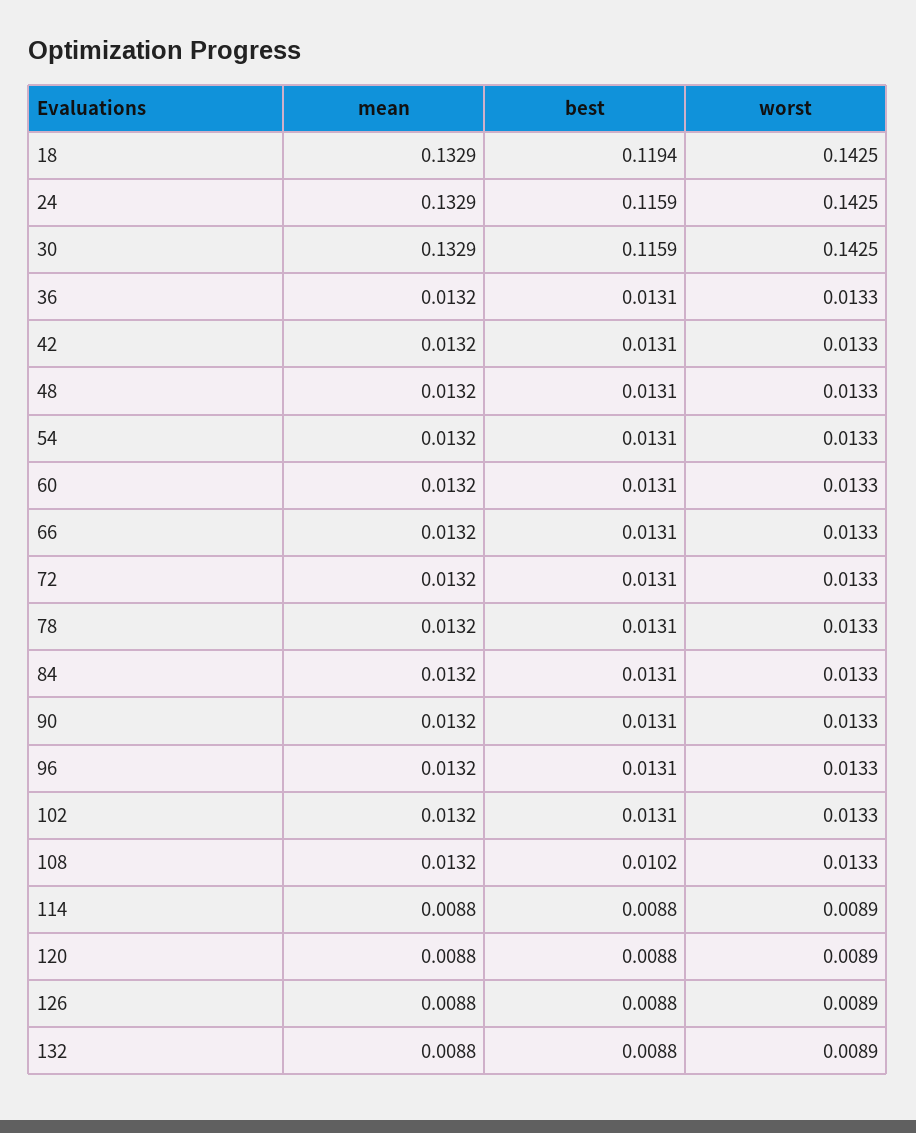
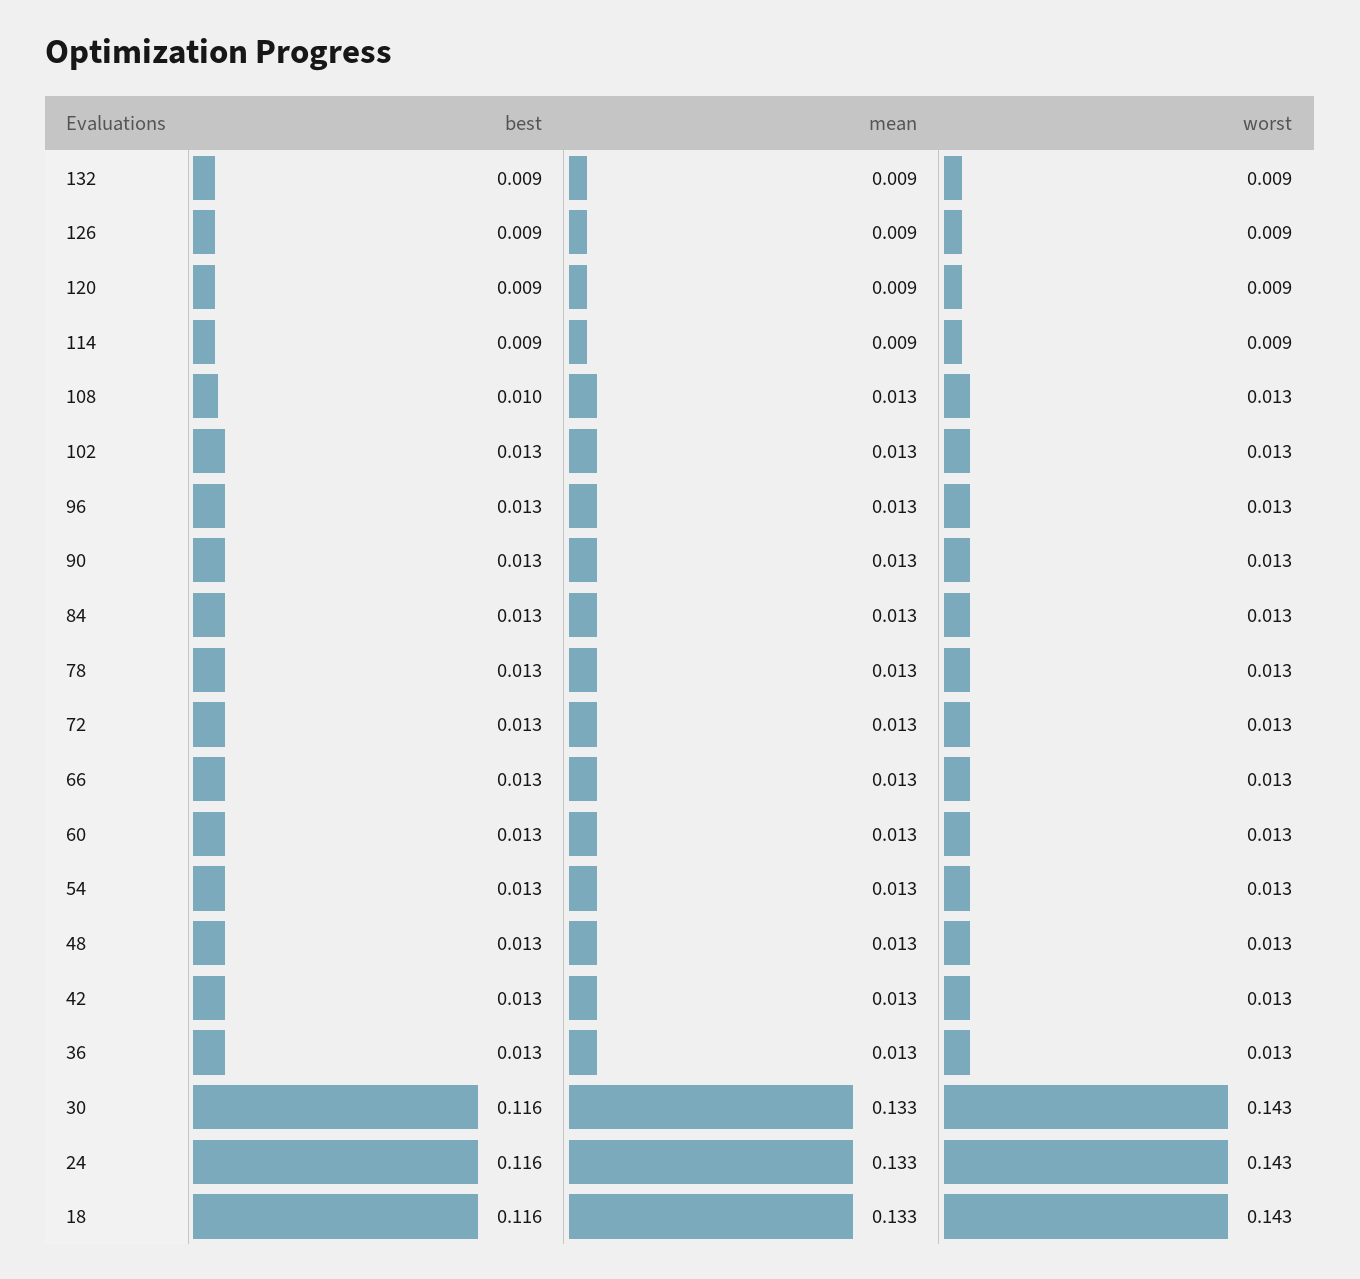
  {
    "mean": {
      "18": 0.1329,
      "24": 0.1329,
      "30": 0.1329,
      "36": 0.0132,
      "42": 0.0132,
      "48": 0.0132,
      "54": 0.0132,
      "60": 0.0132,
      "66": 0.0132,
      "72": 0.0132,
      "78": 0.0132,
      "84": 0.0132,
      "90": 0.0132,
      "96": 0.0132,
      "102": 0.0132,
      "108": 0.0132,
      "114": 0.0088,
      "120": 0.0088,
      "126": 0.0088,
      "132": 0.0088
    },
    "best": {
-     "18": 0.1194,
+     "18": 0.116,
      "24": 0.1159,
      "30": 0.1159,
      "36": 0.0131,
      "42": 0.0131,
      "48": 0.0131,
      "54": 0.0131,
      "60": 0.0131,
      "66": 0.0131,
      "72": 0.0131,
      "78": 0.0131,
      "84": 0.0131,
      "90": 0.0131,
      "96": 0.0131,
      "102": 0.0131,
      "108": 0.0102,
      "114": 0.0088,
      "120": 0.0088,
      "126": 0.0088,
      "132": 0.0088
    },
    "worst": {
      "18": 0.1425,
      "24": 0.1425,
      "30": 0.1425,
      "36": 0.0133,
      "42": 0.0133,
      "48": 0.0133,
      "54": 0.0133,
      "60": 0.0133,
      "66": 0.0133,
      "72": 0.0133,
      "78": 0.0133,
      "84": 0.0133,
      "90": 0.0133,
      "96": 0.0133,
      "102": 0.0133,
      "108": 0.0133,
      "114": 0.0089,
      "120": 0.0089,
      "126": 0.0089,
      "132": 0.0089
    }
  }

